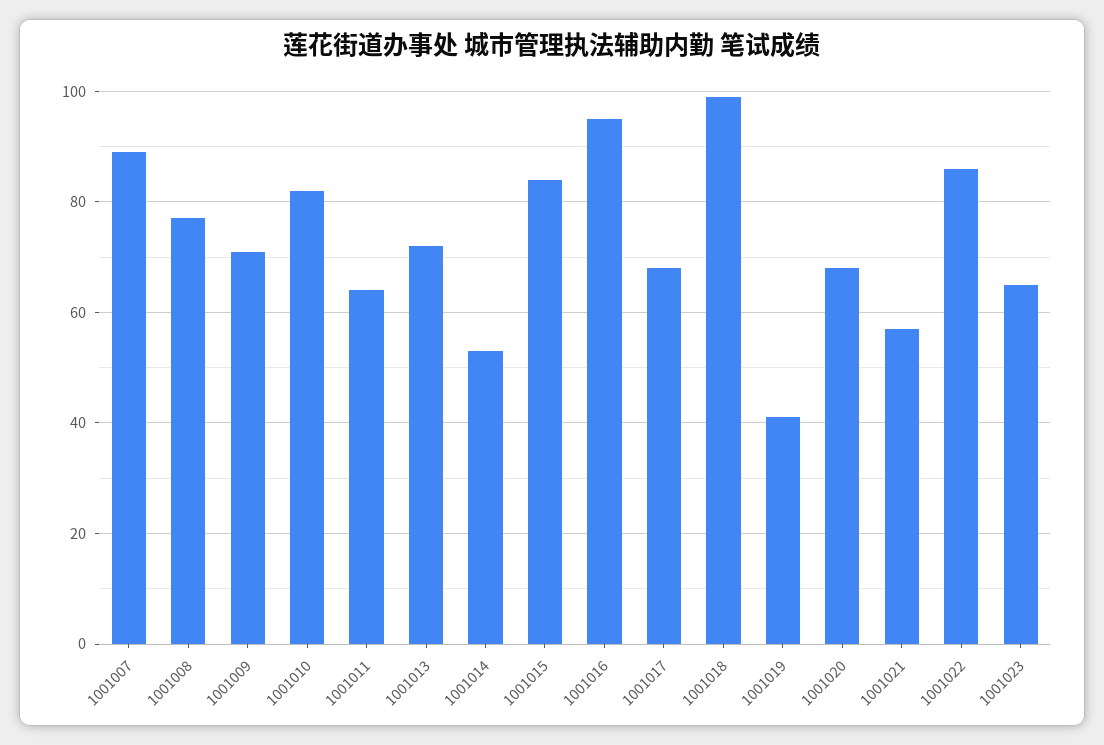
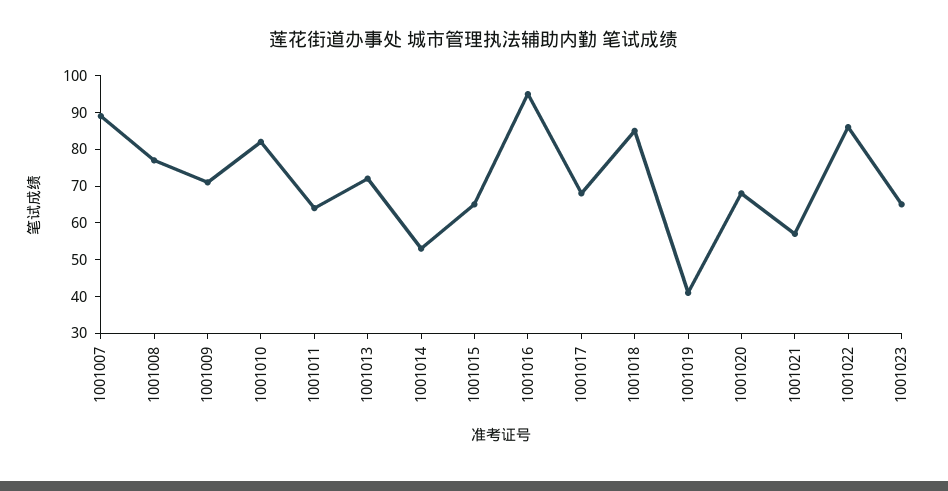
  {
    "1001007": 90,
    "1001008": 75,
    "1001009": 70,
    "1001010": 80,
    "1001011": 65,
    "1001013": 70,
    "1001014": 55,
-   "1001015": 85,
+   "1001015": 65,
    "1001016": 95,
    "1001017": 70,
-   "1001018": 100,
+   "1001018": 85,
    "1001019": 40,
    "1001020": 70,
    "1001021": 55,
    "1001022": 85,
    "1001023": 65
  }

